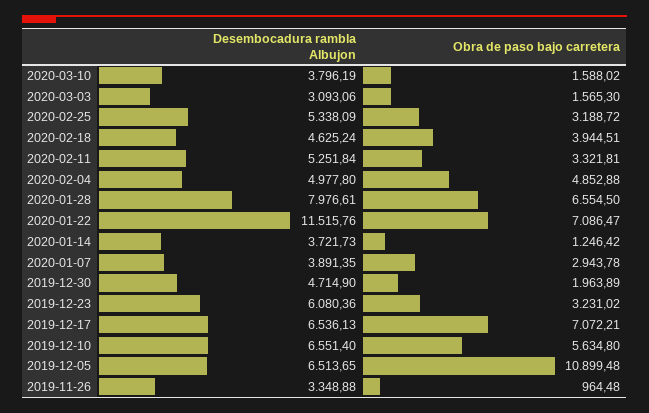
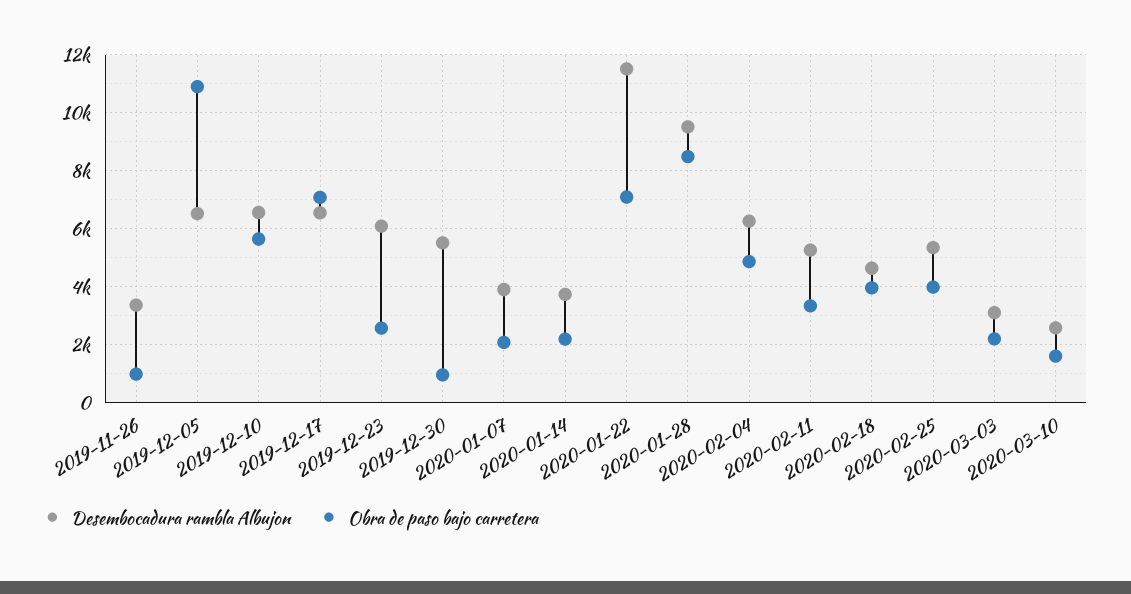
  {
    "Desembocadura rambla Albujon": {
-     "2020-03-10": 3796.19,
+     "2020-03-10": 2500,
      "2020-03-03": 3093.06,
      "2020-02-25": 5338.09,
      "2020-02-18": 4625.24,
      "2020-02-11": 5251.84,
-     "2020-02-04": 4977.8,
+     "2020-02-04": 6250,
-     "2020-01-28": 7976.61,
+     "2020-01-28": 9500,
      "2020-01-22": 11515.76,
      "2020-01-14": 3721.73,
      "2020-01-07": 3891.35,
-     "2019-12-30": 4714.9,
+     "2019-12-30": 5500,
      "2019-12-23": 6080.36,
      "2019-12-17": 6536.13,
      "2019-12-10": 6551.4,
      "2019-12-05": 6513.65,
      "2019-11-26": 3348.88
    },
    "Obra de paso bajo carretera": {
      "2020-03-10": 1588.02,
-     "2020-03-03": 1565.3,
+     "2020-03-03": 2250,
-     "2020-02-25": 3188.72,
+     "2020-02-25": 4000,
      "2020-02-18": 3944.51,
      "2020-02-11": 3321.81,
      "2020-02-04": 4852.88,
-     "2020-01-28": 6554.5,
+     "2020-01-28": 8500,
      "2020-01-22": 7086.47,
-     "2020-01-14": 1246.42,
+     "2020-01-14": 2250,
-     "2020-01-07": 2943.78,
+     "2020-01-07": 2000,
-     "2019-12-30": 1963.89,
+     "2019-12-30": 1000,
-     "2019-12-23": 3231.02,
+     "2019-12-23": 2500,
      "2019-12-17": 7072.21,
      "2019-12-10": 5634.8,
      "2019-12-05": 10899.48,
      "2019-11-26": 964.48
    }
  }

